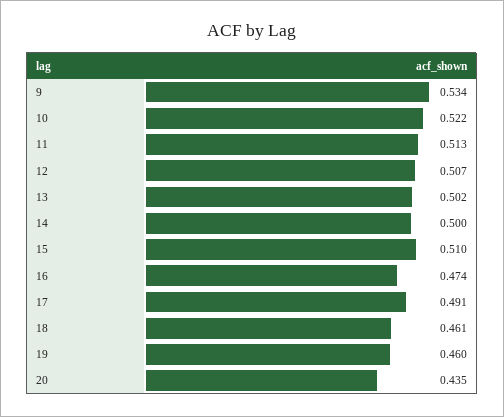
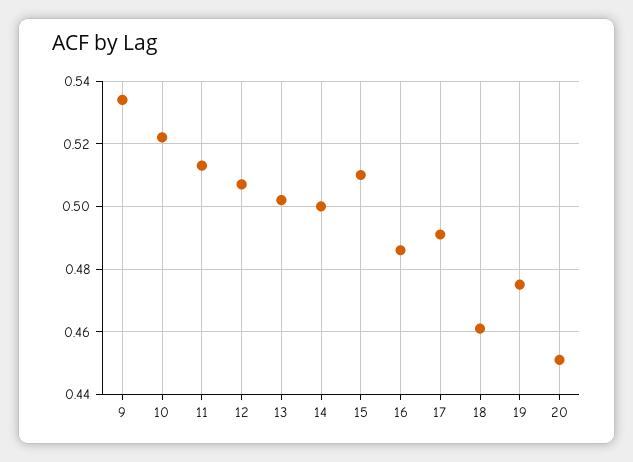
  {
    "9": 0.534,
    "10": 0.522,
    "11": 0.513,
    "12": 0.507,
    "13": 0.502,
    "14": 0.5,
    "15": 0.51,
-   "16": 0.474,
+   "16": 0.485,
    "17": 0.491,
    "18": 0.461,
-   "19": 0.46,
+   "19": 0.475,
-   "20": 0.435
+   "20": 0.45
  }

